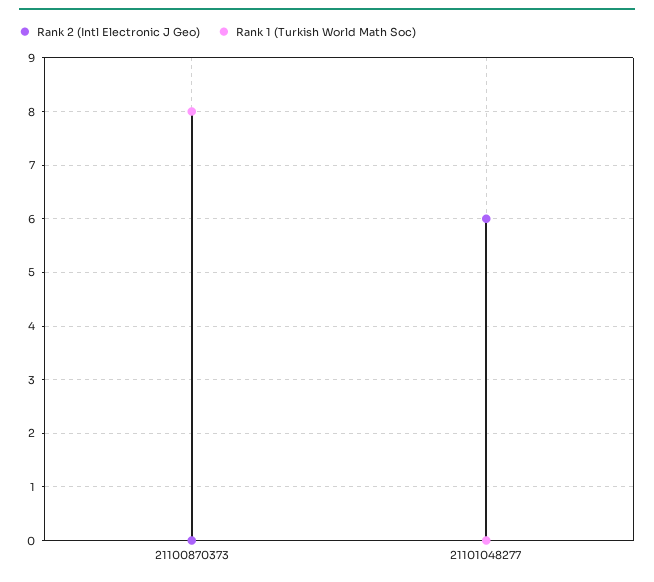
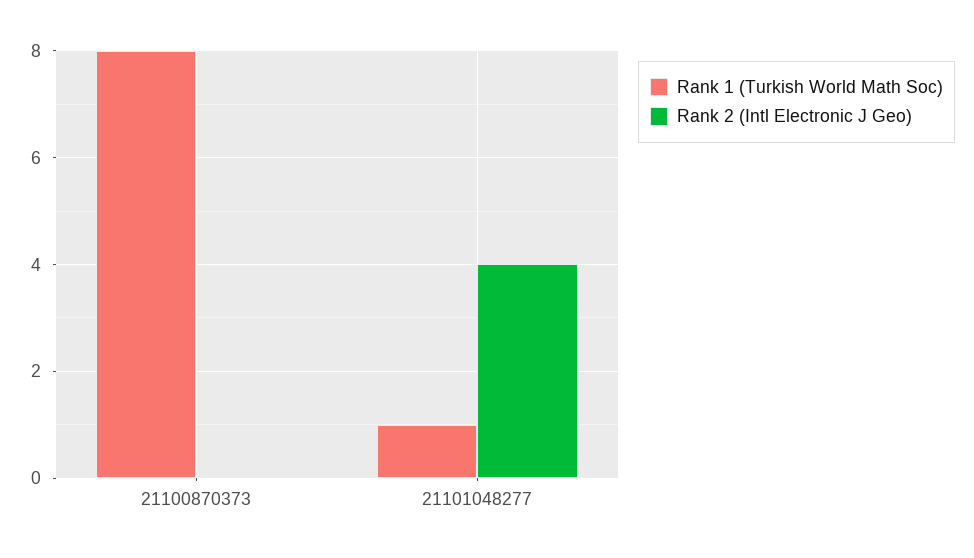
  {
    "Rank 2 (Intl Electronic J Geo)": {
      "21100870373": 0,
-     "21101048277": 6
+     "21101048277": 4
    },
    "Rank 1 (Turkish World Math Soc)": {
      "21100870373": 8,
-     "21101048277": 0
+     "21101048277": 1
    }
  }

